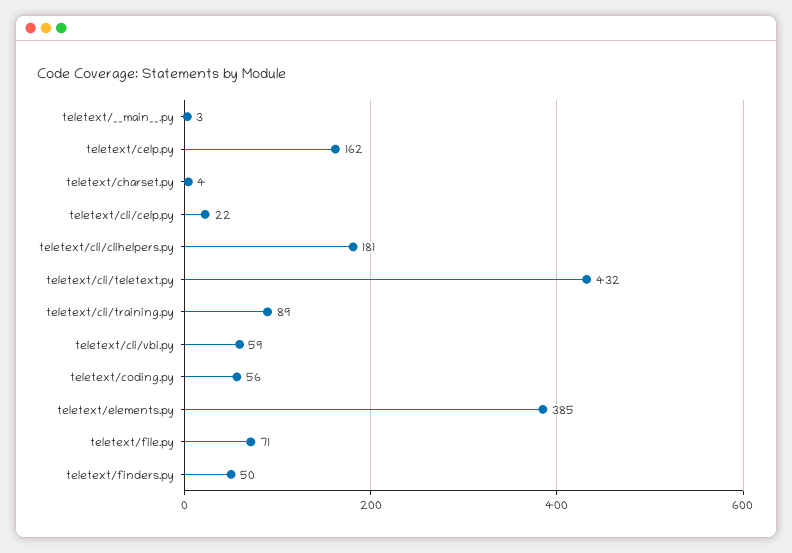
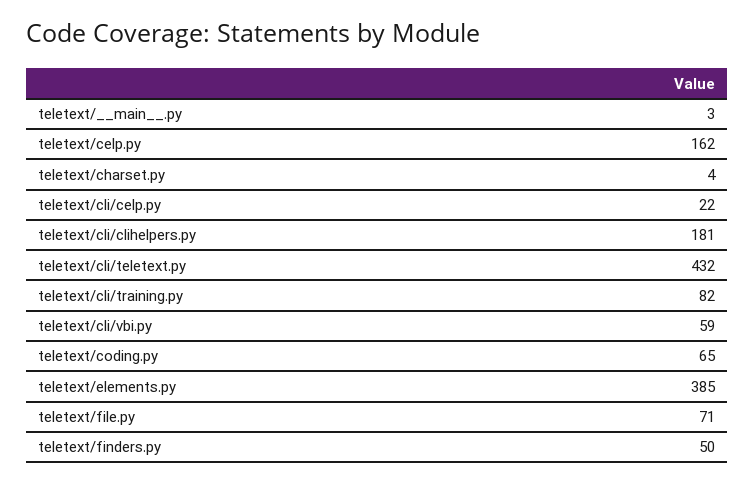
  {
    "teletext/__main__.py": 3,
    "teletext/celp.py": 162,
    "teletext/charset.py": 4,
    "teletext/cli/celp.py": 22,
    "teletext/cli/clihelpers.py": 181,
    "teletext/cli/teletext.py": 432,
-   "teletext/cli/training.py": 89,
+   "teletext/cli/training.py": 82,
    "teletext/cli/vbi.py": 59,
-   "teletext/coding.py": 56,
+   "teletext/coding.py": 65,
    "teletext/elements.py": 385,
    "teletext/file.py": 71,
    "teletext/finders.py": 50
  }

